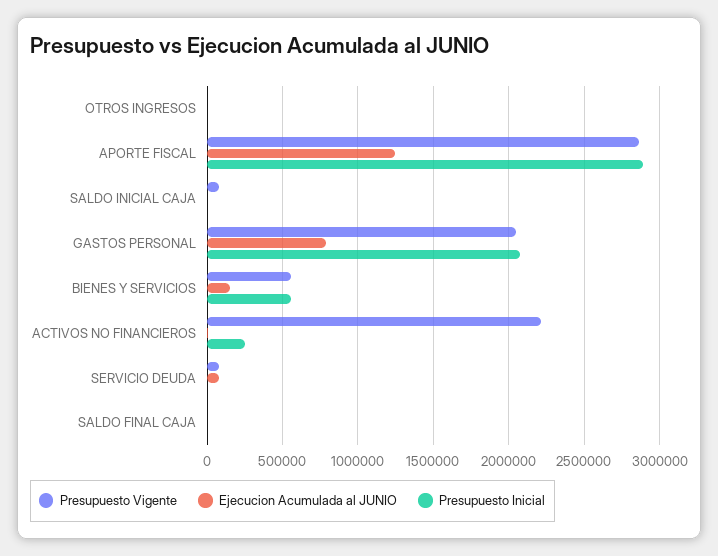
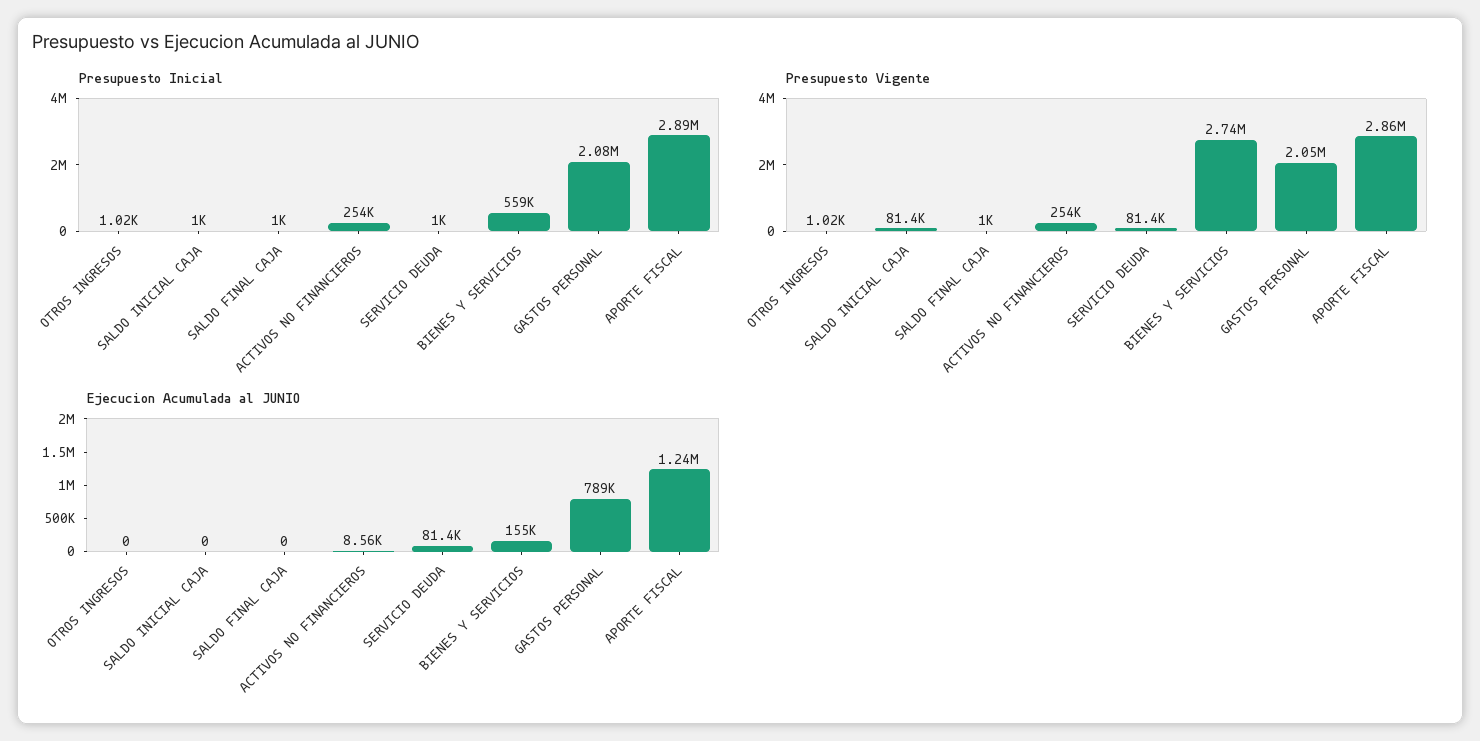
  {
    "Presupuesto Vigente": {
      "OTROS INGRESOS": 1020,
      "APORTE FISCAL": 2860000,
      "SALDO INICIAL CAJA": 81400,
      "GASTOS PERSONAL": 2050000,
-     "BIENES Y SERVICIOS": 550000,
+     "BIENES Y SERVICIOS": 2740000,
-     "ACTIVOS NO FINANCIEROS": 2200000,
+     "ACTIVOS NO FINANCIEROS": 254000,
      "SERVICIO DEUDA": 81400,
      "SALDO FINAL CAJA": 1000
    },
    "Ejecucion Acumulada al JUNIO": {
      "OTROS INGRESOS": 0,
      "APORTE FISCAL": 1240000,
      "SALDO INICIAL CAJA": 0,
      "GASTOS PERSONAL": 789000,
      "BIENES Y SERVICIOS": 155000,
      "ACTIVOS NO FINANCIEROS": 8560,
      "SERVICIO DEUDA": 81400,
      "SALDO FINAL CAJA": 0
    },
    "Presupuesto Inicial": {
      "OTROS INGRESOS": 1020,
      "APORTE FISCAL": 2890000,
      "SALDO INICIAL CAJA": 1000,
      "GASTOS PERSONAL": 2080000,
      "BIENES Y SERVICIOS": 559000,
      "ACTIVOS NO FINANCIEROS": 254000,
      "SERVICIO DEUDA": 1000,
      "SALDO FINAL CAJA": 1000
    }
  }

